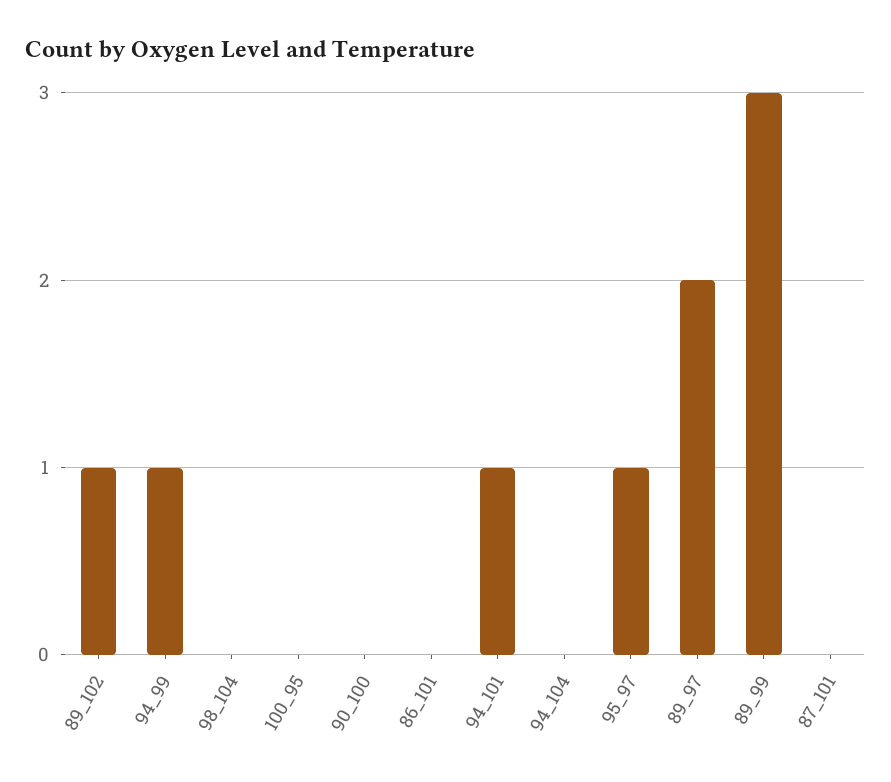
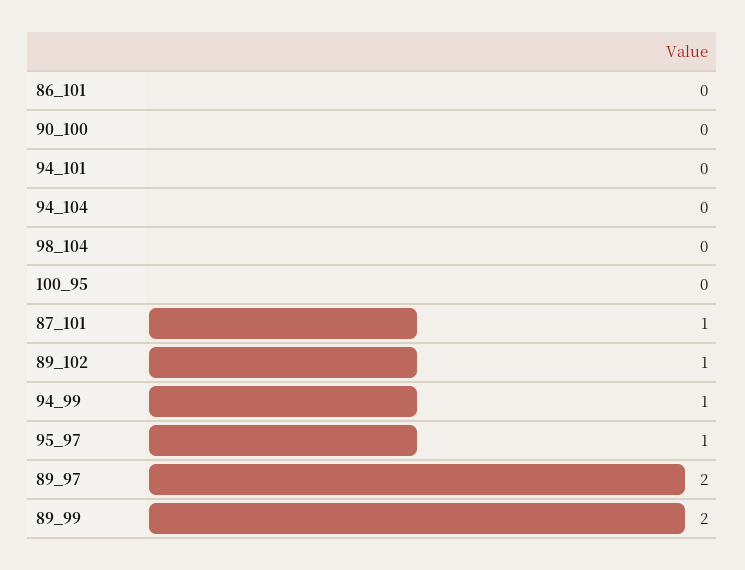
  {
    "89_102": 1,
    "94_99": 1,
    "98_104": 0,
    "100_95": 0,
    "90_100": 0,
    "86_101": 0,
-   "94_101": 1,
+   "94_101": 0,
    "94_104": 0,
    "95_97": 1,
    "89_97": 2,
-   "89_99": 3,
+   "89_99": 2,
-   "87_101": 0
+   "87_101": 1
  }

